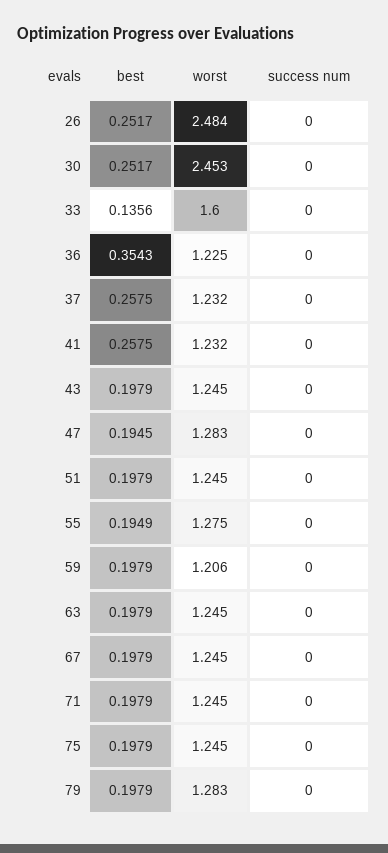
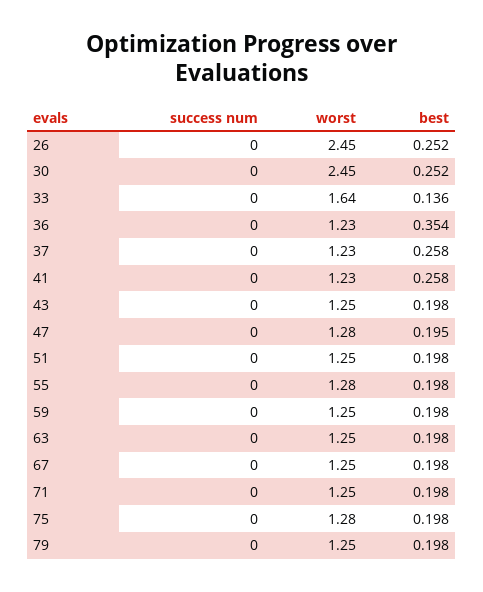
  {
    "best": {
      "26": 0.2517,
      "30": 0.2517,
      "33": 0.1356,
      "36": 0.3543,
      "37": 0.2575,
      "41": 0.2575,
      "43": 0.1979,
      "47": 0.1945,
      "51": 0.1979,
-     "55": 0.1949,
+     "55": 0.198,
      "59": 0.1979,
      "63": 0.1979,
      "67": 0.1979,
      "71": 0.1979,
      "75": 0.1979,
      "79": 0.1979
    },
    "worst": {
-     "26": 2.484,
+     "26": 2.45,
      "30": 2.453,
-     "33": 1.6,
+     "33": 1.64,
      "36": 1.225,
      "37": 1.232,
      "41": 1.232,
      "43": 1.245,
      "47": 1.283,
      "51": 1.245,
      "55": 1.275,
-     "59": 1.206,
+     "59": 1.25,
      "63": 1.245,
      "67": 1.245,
      "71": 1.245,
-     "75": 1.245,
+     "75": 1.28,
-     "79": 1.283
+     "79": 1.25
    },
    "success num": {
      "26": 0,
      "30": 0,
      "33": 0,
      "36": 0,
      "37": 0,
      "41": 0,
      "43": 0,
      "47": 0,
      "51": 0,
      "55": 0,
      "59": 0,
      "63": 0,
      "67": 0,
      "71": 0,
      "75": 0,
      "79": 0
    }
  }

